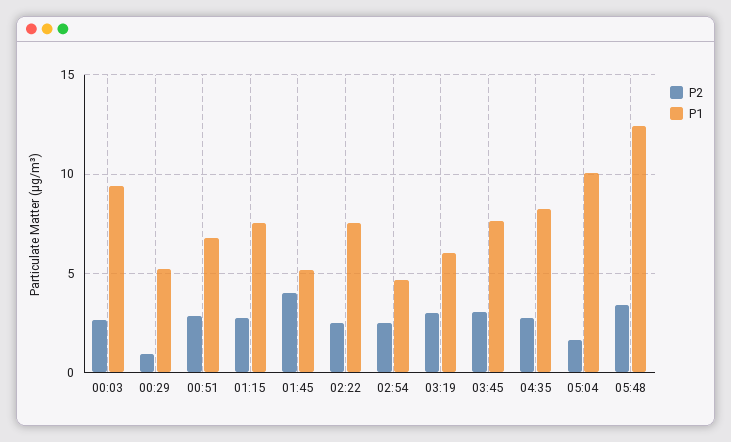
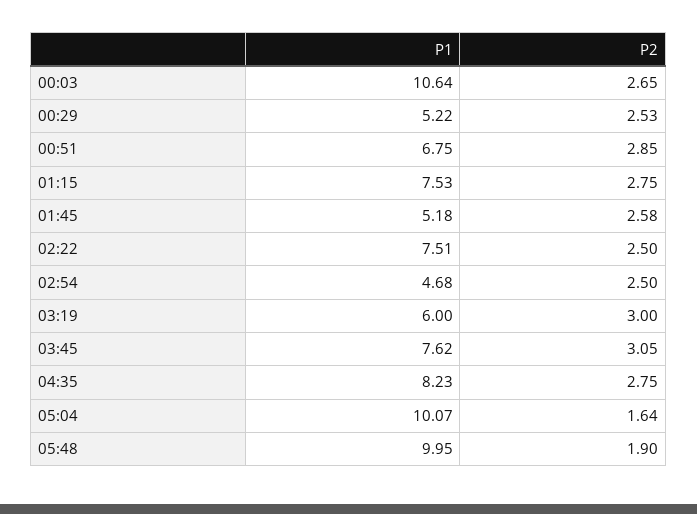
  {
    "P2": {
      "00:03": 2.65,
-     "00:29": 1,
+     "00:29": 2.53,
      "00:51": 2.85,
      "01:15": 2.75,
-     "01:45": 4,
+     "01:45": 2.58,
      "02:22": 2.5,
      "02:54": 2.5,
      "03:19": 3,
      "03:45": 3.05,
      "04:35": 2.75,
      "05:04": 1.64,
-     "05:48": 3.5
+     "05:48": 1.9
    },
    "P1": {
-     "00:03": 9.5,
+     "00:03": 10.64,
      "00:29": 5.22,
      "00:51": 6.75,
      "01:15": 7.53,
      "01:45": 5.18,
      "02:22": 7.51,
      "02:54": 4.68,
      "03:19": 6,
      "03:45": 7.62,
      "04:35": 8.23,
      "05:04": 10.07,
-     "05:48": 12.5
+     "05:48": 9.95
    }
  }

